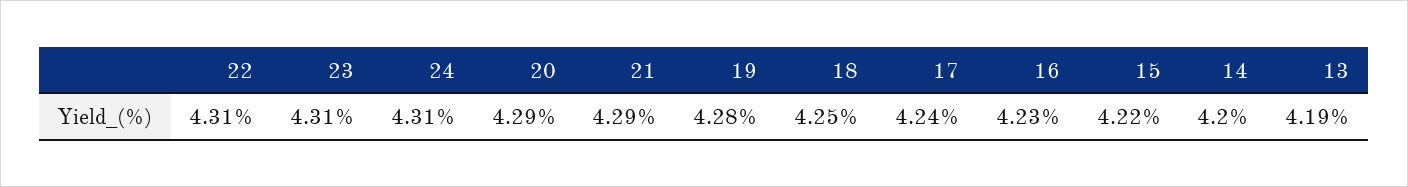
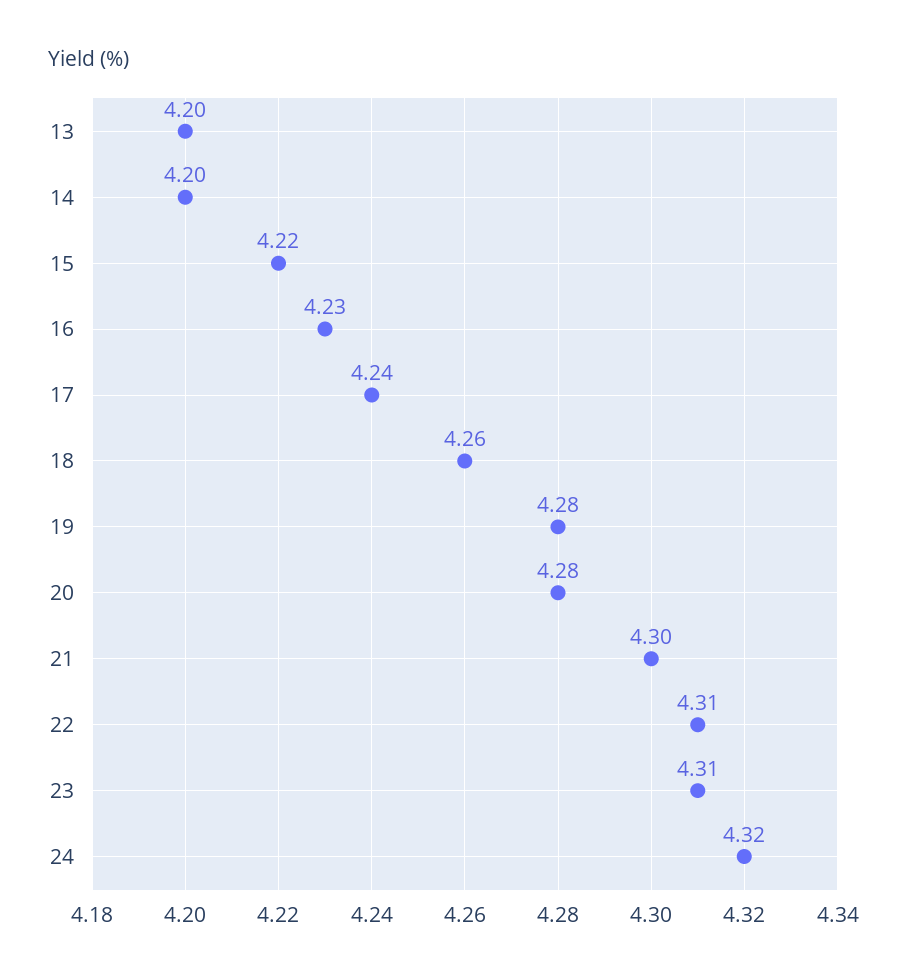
  {
    "22": 4.31,
    "23": 4.31,
-   "24": 4.31,
+   "24": 4.32,
-   "20": 4.29,
+   "20": 4.28,
-   "21": 4.29,
+   "21": 4.3,
    "19": 4.28,
-   "18": 4.25,
+   "18": 4.26,
    "17": 4.24,
    "16": 4.23,
    "15": 4.22,
    "14": 4.2,
-   "13": 4.19
+   "13": 4.2
  }

